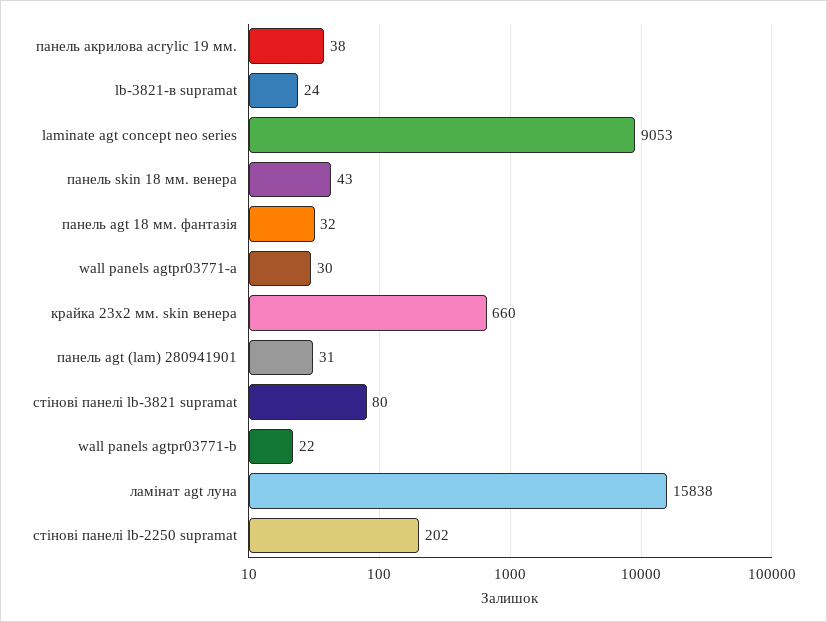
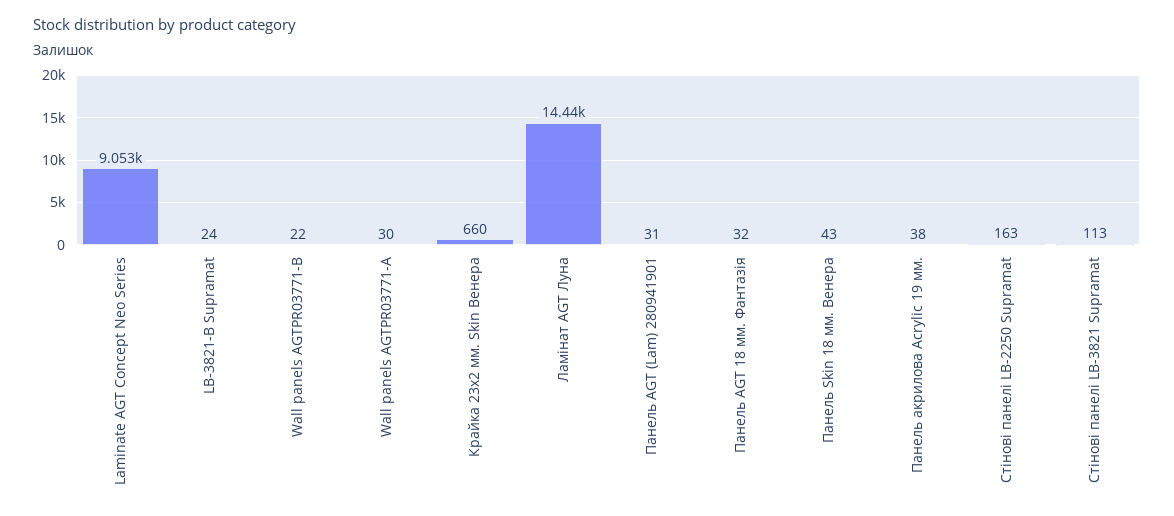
  {
    "панель акрилова acrylic 19 мм.": 38,
    "lb-3821-в supramat": 24,
    "laminate agt concept neo series": 9053,
    "панель skin 18 мм. венера": 43,
    "панель agt 18 мм. фантазія": 32,
    "wall panels agtpr03771-а": 30,
    "крайка 23x2 мм. skin венера": 660,
    "панель agt (lam) 280941901": 31,
-   "стінові панелі lb-3821 supramat": 80,
+   "стінові панелі lb-3821 supramat": 113,
    "wall panels agtpr03771-b": 22,
-   "ламінат agt луна": 15838,
+   "ламінат agt луна": 14440,
-   "стінові панелі lb-2250 supramat": 202
+   "стінові панелі lb-2250 supramat": 163
  }

